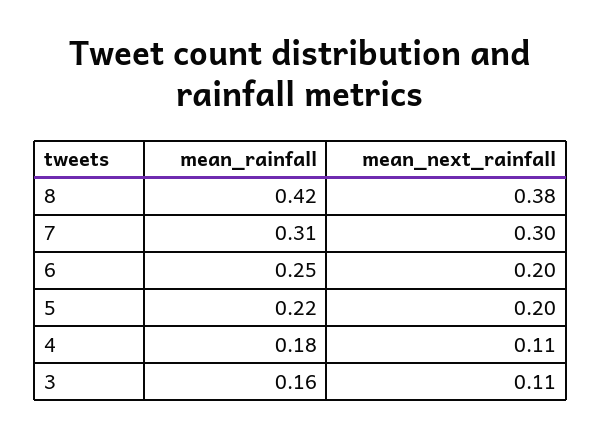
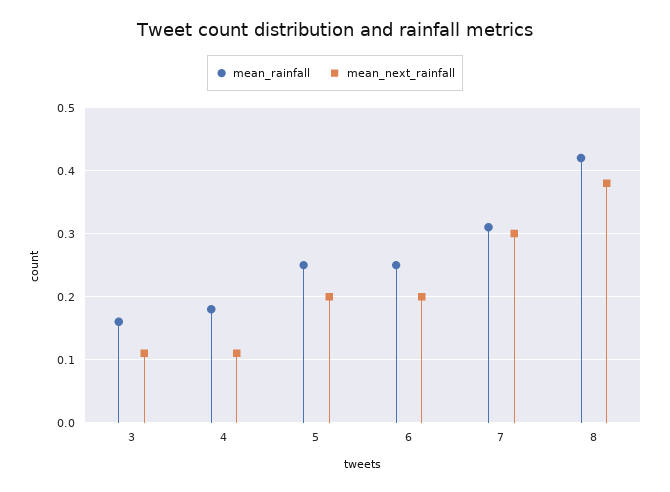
  {
    "mean_rainfall": {
      "8": 0.42,
      "7": 0.31,
      "6": 0.25,
-     "5": 0.22,
+     "5": 0.25,
      "4": 0.18,
      "3": 0.16
    },
    "mean_next_rainfall": {
      "8": 0.38,
      "7": 0.3,
      "6": 0.2,
      "5": 0.2,
      "4": 0.11,
      "3": 0.11
    }
  }

